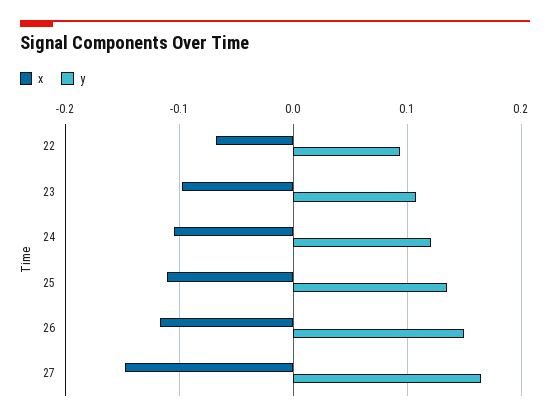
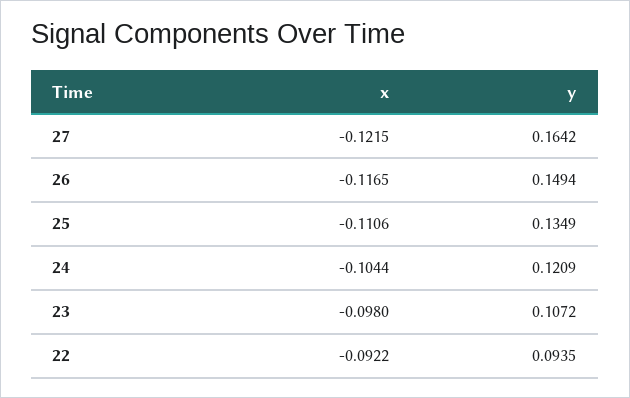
  {
    "x": {
-     "22": -0.07,
+     "22": -0.0922,
      "23": -0.098,
      "24": -0.1044,
      "25": -0.1106,
      "26": -0.1165,
-     "27": -0.15
+     "27": -0.1215
    },
    "y": {
      "22": 0.0935,
      "23": 0.1072,
      "24": 0.1209,
      "25": 0.1349,
      "26": 0.1494,
      "27": 0.1642
    }
  }

